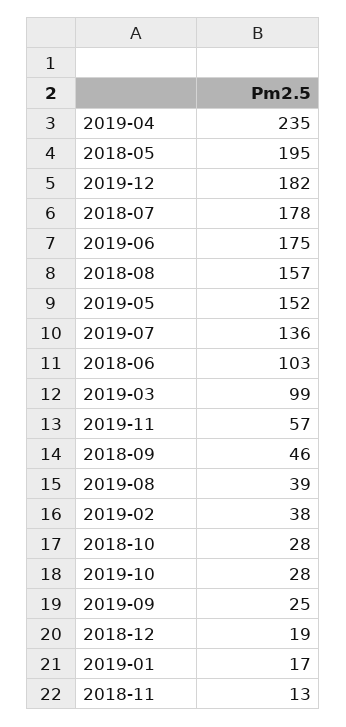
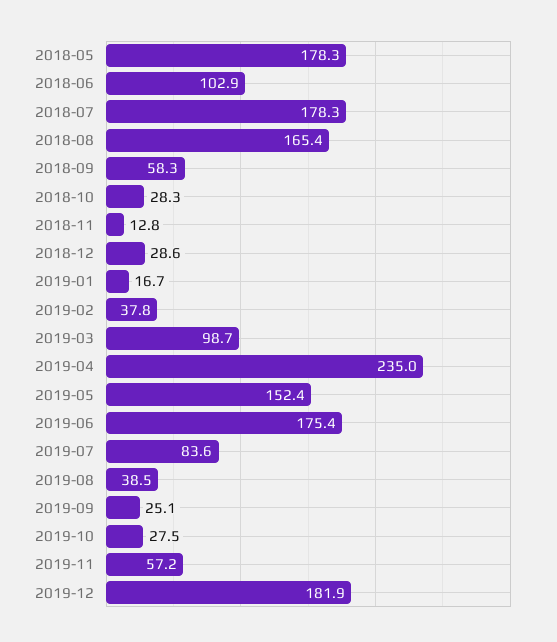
  {
    "2019-04": 235,
-   "2018-05": 195,
+   "2018-05": 178.3,
    "2019-12": 181.9,
    "2018-07": 178.3,
    "2019-06": 175.4,
-   "2018-08": 157,
+   "2018-08": 165.4,
    "2019-05": 152.4,
-   "2019-07": 136,
+   "2019-07": 83.6,
    "2018-06": 102.9,
    "2019-03": 98.7,
    "2019-11": 57.2,
-   "2018-09": 46,
+   "2018-09": 58.3,
    "2019-08": 38.5,
    "2019-02": 37.8,
    "2018-10": 28.3,
    "2019-10": 27.5,
    "2019-09": 25.1,
-   "2018-12": 19,
+   "2018-12": 28.6,
    "2019-01": 16.7,
    "2018-11": 12.8
  }

